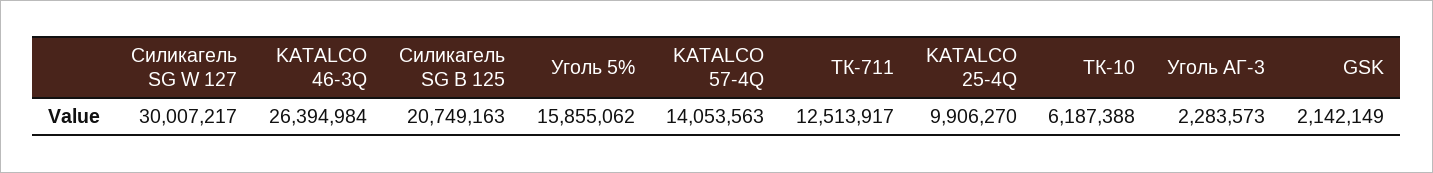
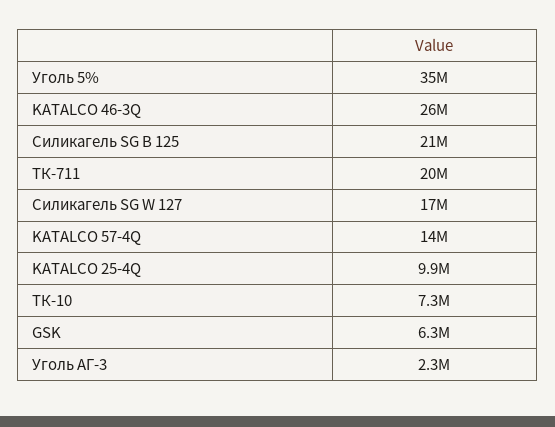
  {
-   "Силикагель SG W 127": 30007217,
+   "Силикагель SG W 127": 17000000,
    "KATALCO 46-3Q": 26394984,
    "Силикагель SG В 125": 20749163,
-   "Уголь 5%": 15855062,
+   "Уголь 5%": 35000000,
    "KATALCO 57-4Q": 14053563,
-   "ТК-711": 12513917,
+   "ТК-711": 20000000,
    "KATALCO 25-4Q": 9906270,
-   "ТК-10": 6187388,
+   "ТК-10": 7300000,
    "Уголь АГ-3": 2283573,
-   "GSK": 2142149
+   "GSK": 6300000
  }

